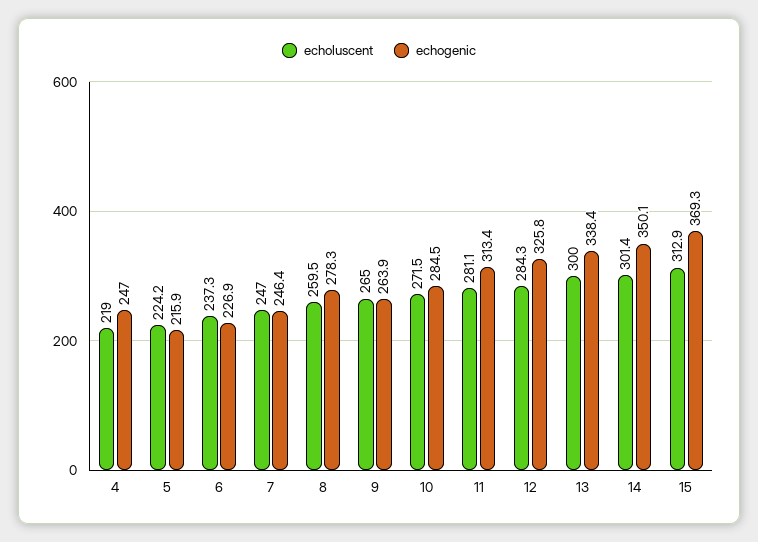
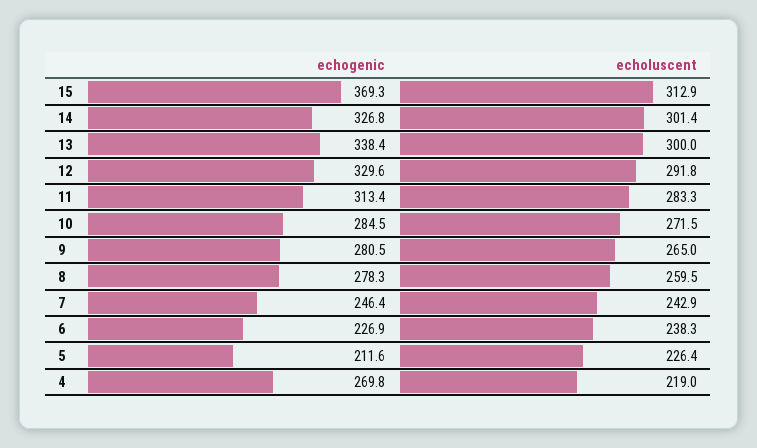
  {
    "echoluscent": {
      "4": 219,
-     "5": 224.2,
+     "5": 226.4,
-     "6": 237.3,
+     "6": 238.3,
-     "7": 247,
+     "7": 242.9,
      "8": 259.5,
      "9": 265,
      "10": 271.5,
-     "11": 281.1,
+     "11": 283.3,
-     "12": 284.3,
+     "12": 291.8,
      "13": 300,
      "14": 301.4,
      "15": 312.9
    },
    "echogenic": {
-     "4": 247,
+     "4": 269.8,
-     "5": 215.9,
+     "5": 211.6,
      "6": 226.9,
      "7": 246.4,
      "8": 278.3,
-     "9": 263.9,
+     "9": 280.5,
      "10": 284.5,
      "11": 313.4,
-     "12": 325.8,
+     "12": 329.6,
      "13": 338.4,
-     "14": 350.1,
+     "14": 326.8,
      "15": 369.3
    }
  }

